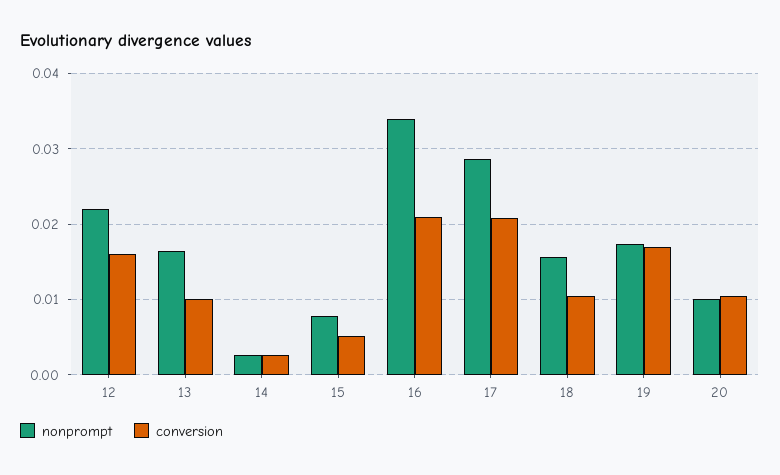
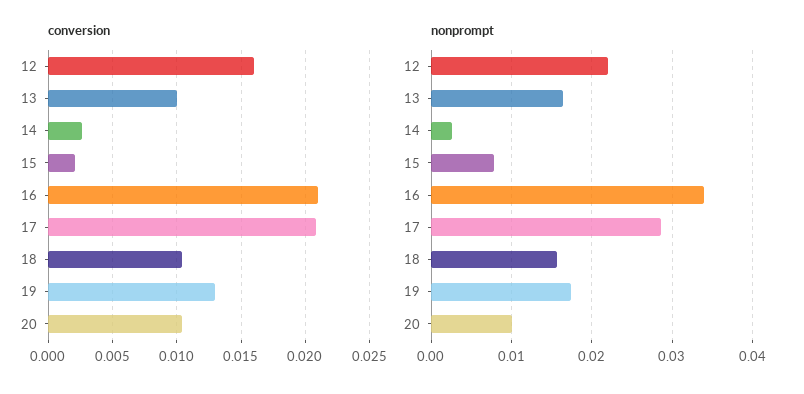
  {
    "nonprompt": {
      "12": 0.022,
      "13": 0.016,
      "14": 0.003,
      "15": 0.008,
      "16": 0.034,
      "17": 0.029,
      "18": 0.016,
      "19": 0.017,
      "20": 0.01
    },
    "conversion": {
      "12": 0.016,
      "13": 0.01,
      "14": 0.0025,
-     "15": 0.005,
+     "15": 0.002,
      "16": 0.021,
      "17": 0.021,
      "18": 0.0105,
-     "19": 0.017,
+     "19": 0.013,
      "20": 0.0105
    }
  }

